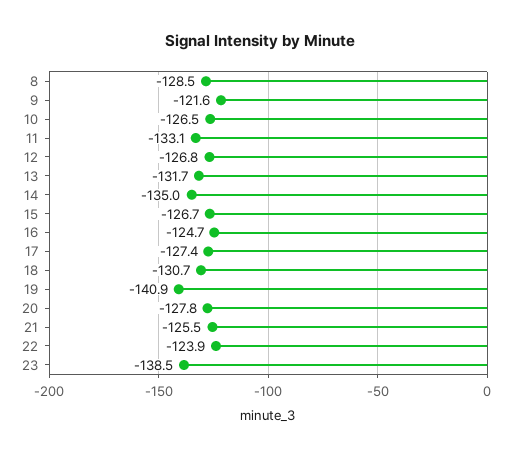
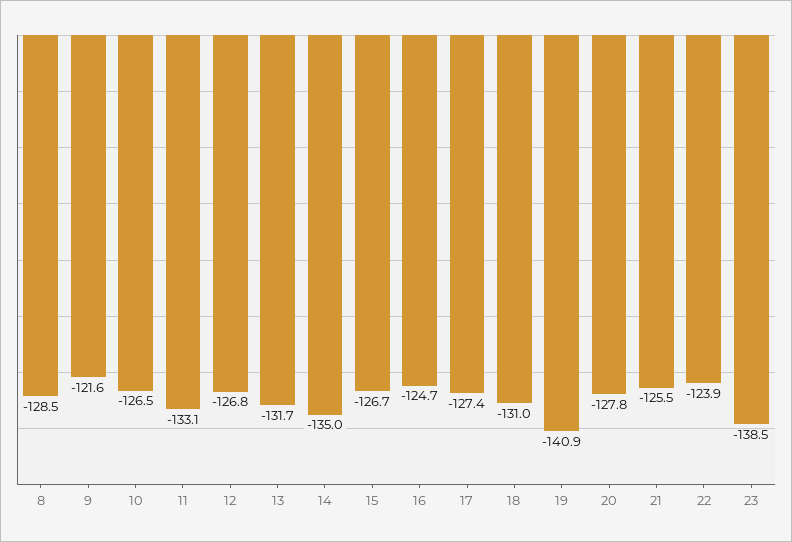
  {
    "8": -128.5,
    "9": -121.6,
    "10": -126.5,
    "11": -133.1,
    "12": -126.8,
    "13": -131.7,
    "14": -135,
    "15": -126.7,
    "16": -124.7,
    "17": -127.4,
-   "18": -130.7,
+   "18": -131,
    "19": -140.9,
    "20": -127.8,
    "21": -125.5,
    "22": -123.9,
    "23": -138.5
  }

